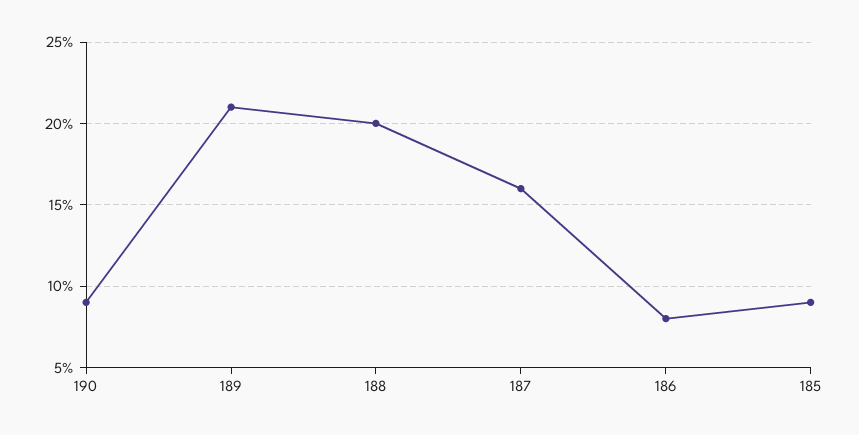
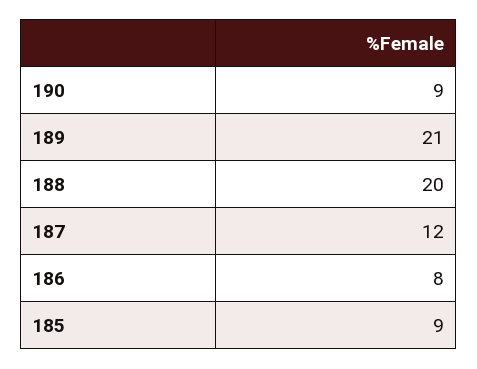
  {
    "190": 9,
    "189": 21,
    "188": 20,
-   "187": 16,
+   "187": 12,
    "186": 8,
    "185": 9
  }

